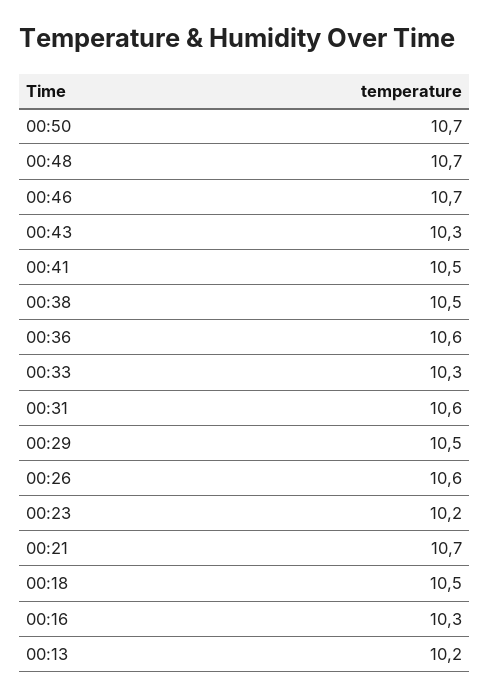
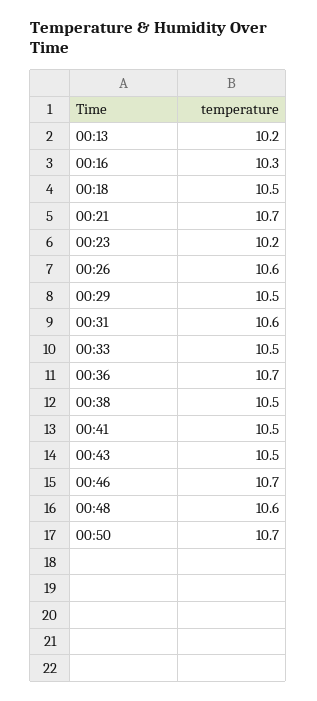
  {
    "00:50": 10.7,
-   "00:48": 10.7,
+   "00:48": 10.6,
    "00:46": 10.7,
-   "00:43": 10.3,
+   "00:43": 10.5,
    "00:41": 10.5,
    "00:38": 10.5,
-   "00:36": 10.6,
+   "00:36": 10.7,
-   "00:33": 10.3,
+   "00:33": 10.5,
    "00:31": 10.6,
    "00:29": 10.5,
    "00:26": 10.6,
    "00:23": 10.2,
    "00:21": 10.7,
    "00:18": 10.5,
    "00:16": 10.3,
    "00:13": 10.2
  }

